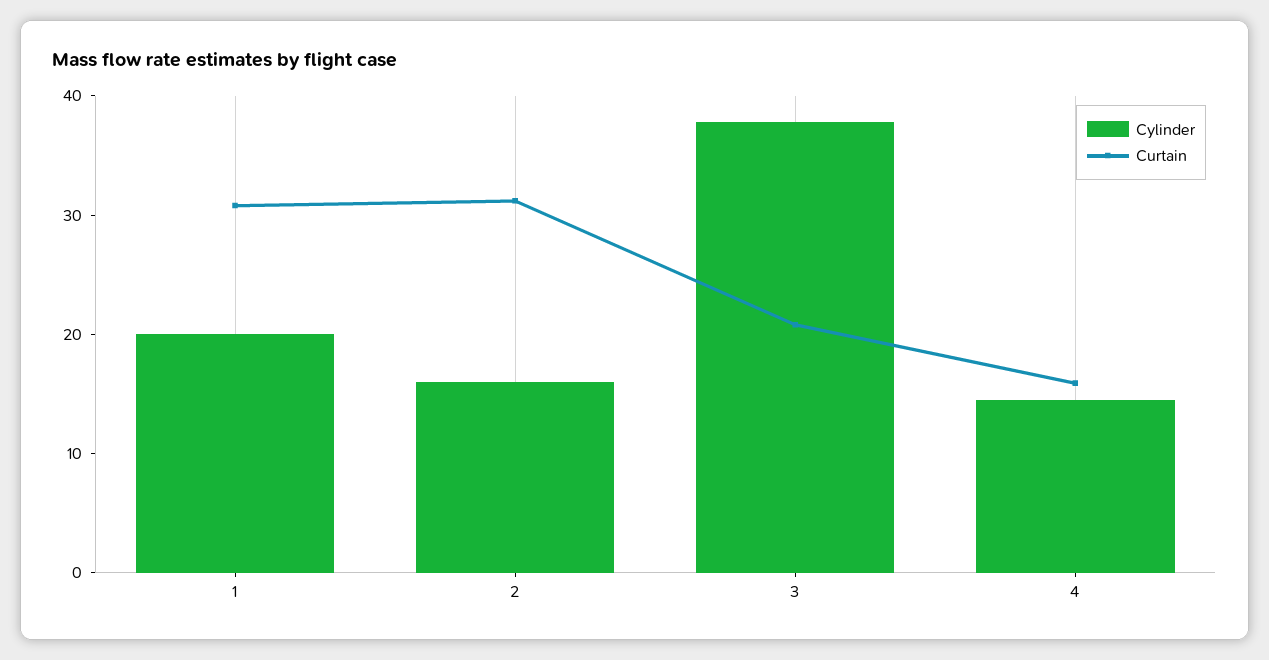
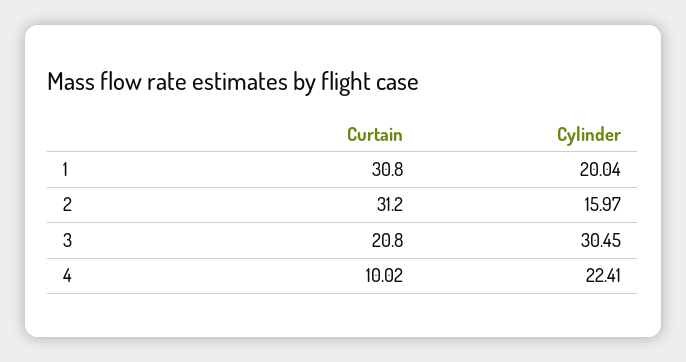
  {
    "Cylinder": {
      "1": 20.04,
      "2": 15.97,
-     "3": 38,
+     "3": 30.45,
-     "4": 14
+     "4": 22.41
    },
    "Curtain": {
      "1": 30.8,
      "2": 31.2,
      "3": 20.8,
-     "4": 16
+     "4": 10.02
    }
  }

